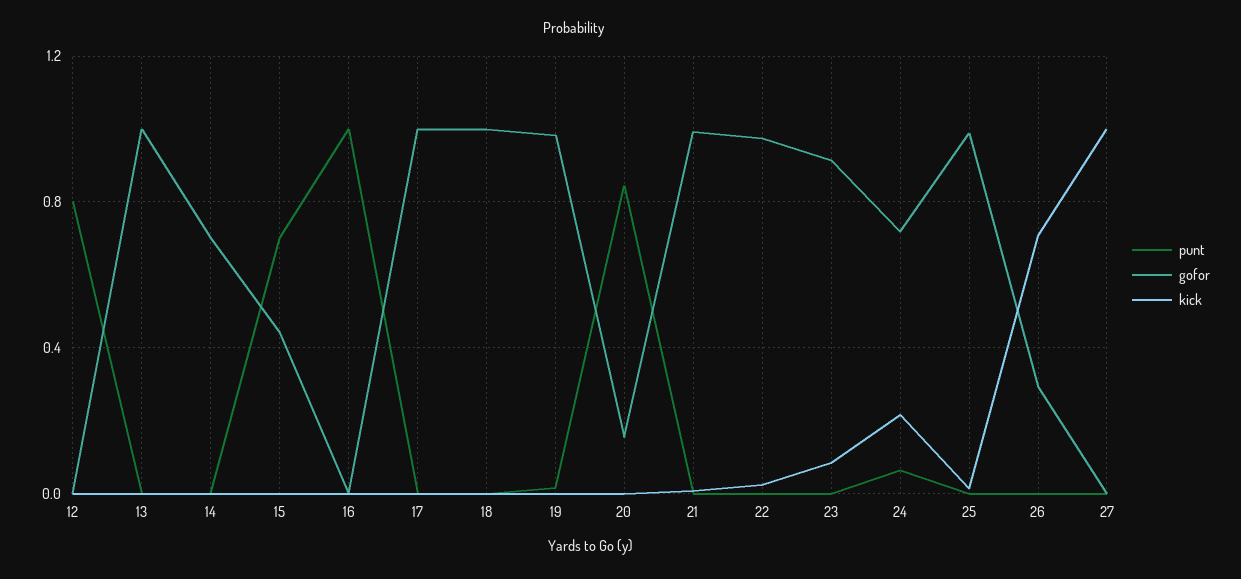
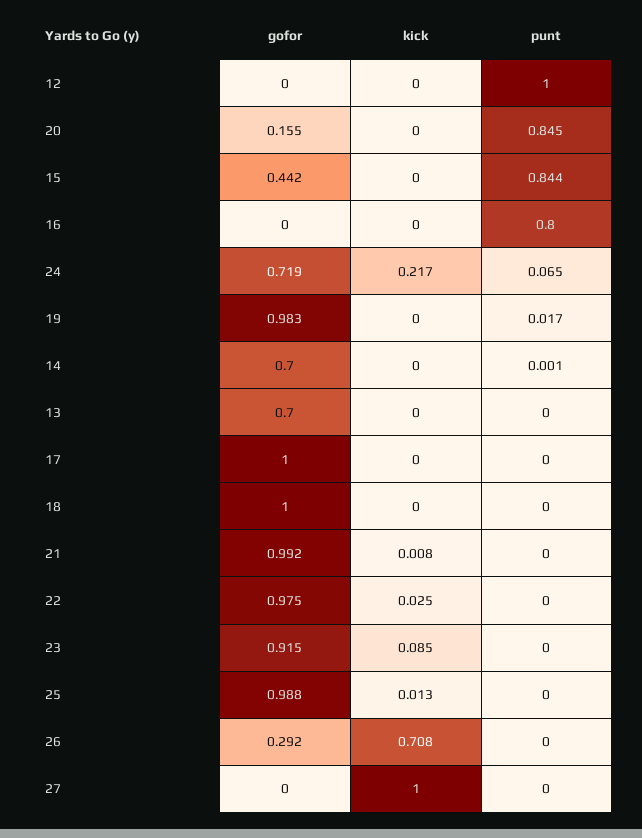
  {
    "punt": {
-     "12": 0.8,
+     "12": 1,
      "13": 0,
      "14": 0.001,
-     "15": 0.7,
+     "15": 0.844,
-     "16": 1,
+     "16": 0.8,
      "17": 0,
      "18": 0,
      "19": 0.017,
      "20": 0.845,
      "21": 0,
      "22": 0,
      "23": 0,
      "24": 0.065,
      "25": 0,
      "26": 0,
      "27": 0
    },
    "gofor": {
      "12": 0,
-     "13": 1,
+     "13": 0.7,
      "14": 0.7,
      "15": 0.442,
      "16": 0,
      "17": 1,
      "18": 1,
      "19": 0.983,
      "20": 0.155,
      "21": 0.992,
      "22": 0.975,
      "23": 0.915,
      "24": 0.719,
      "25": 0.988,
      "26": 0.292,
      "27": 0
    },
    "kick": {
      "12": 0,
      "13": 0,
      "14": 0,
      "15": 0,
      "16": 0,
      "17": 0,
      "18": 0,
      "19": 0,
      "20": 0,
      "21": 0.008,
      "22": 0.025,
      "23": 0.085,
      "24": 0.217,
      "25": 0.013,
      "26": 0.708,
      "27": 1
    }
  }

